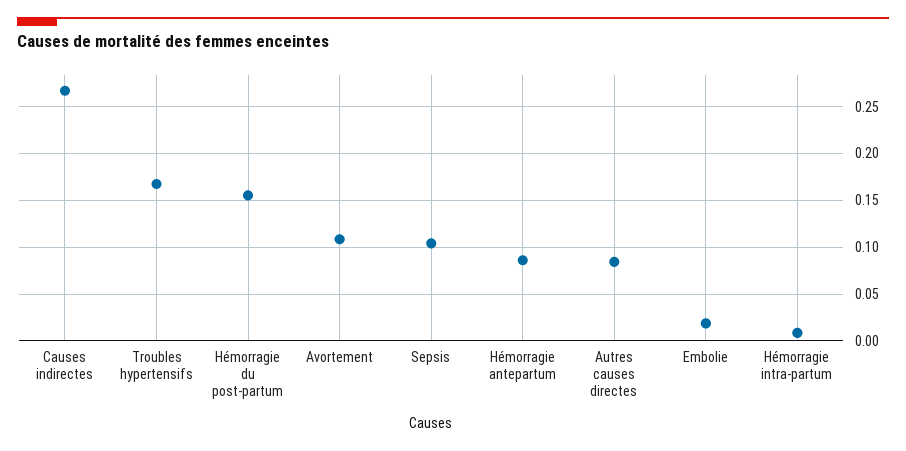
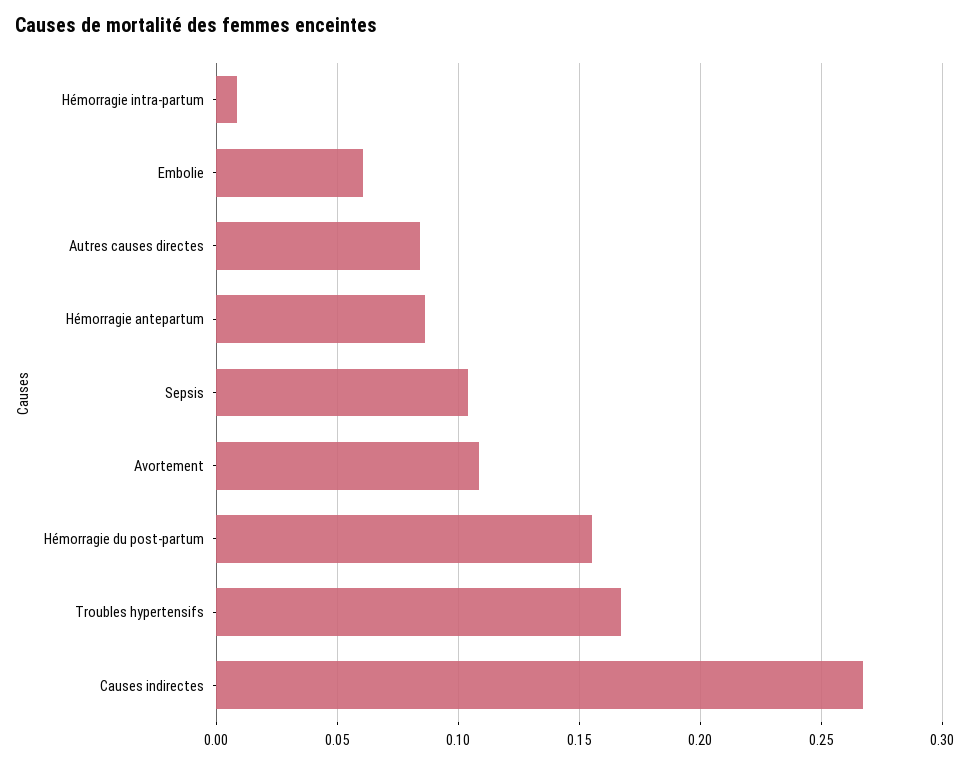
  {
    "Causes indirectes": 0.265,
    "Troubles hypertensifs": 0.165,
    "Hémorragie du post-partum": 0.155,
    "Avortement": 0.11,
    "Sepsis": 0.105,
    "Hémorragie antepartum": 0.085,
    "Autres causes directes": 0.085,
-   "Embolie": 0.02,
+   "Embolie": 0.06,
    "Hémorragie intra-partum": 0.01
  }

